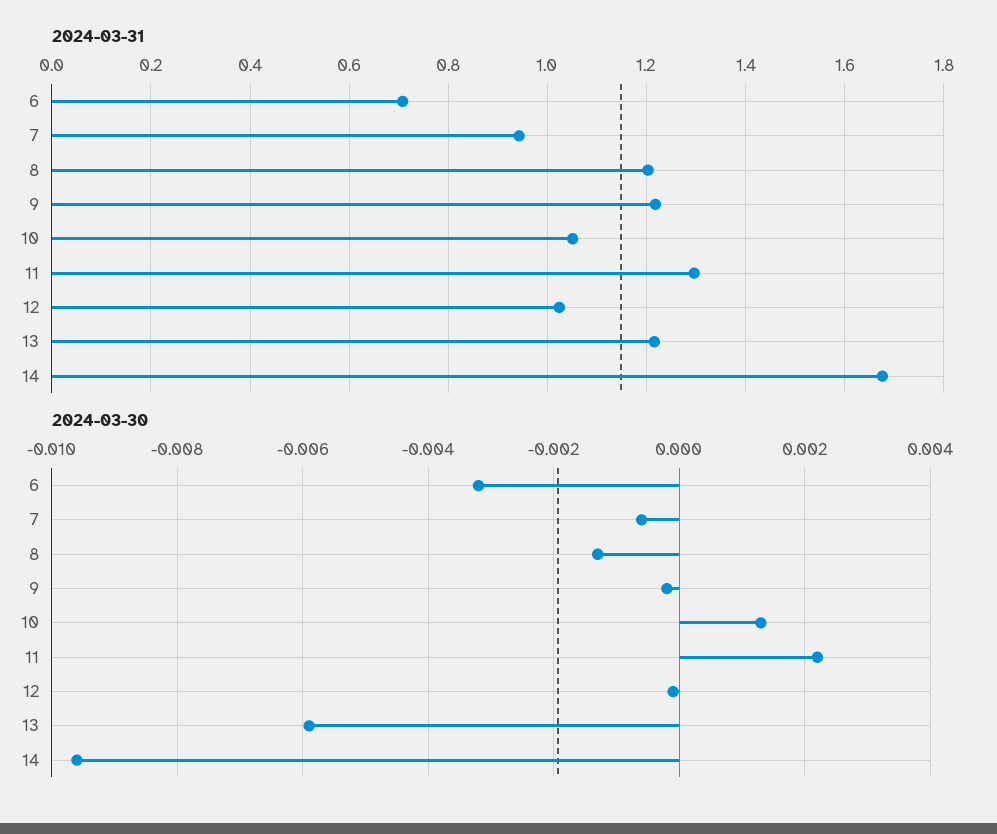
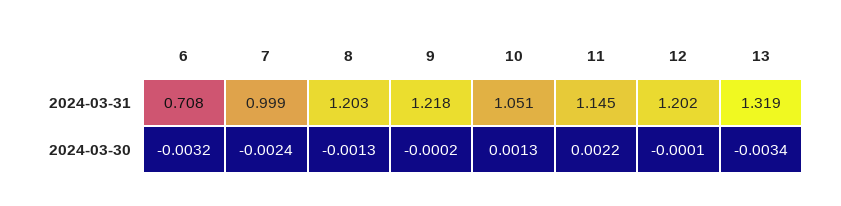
  {
    "2024-03-31": {
      "6": 0.708,
-     "7": 0.94,
+     "7": 0.999,
      "8": 1.203,
      "9": 1.218,
      "10": 1.051,
-     "11": 1.3,
+     "11": 1.145,
-     "12": 1.02,
+     "12": 1.202,
-     "13": 1.22,
+     "13": 1.319
-     "14": 1.68
    },
    "2024-03-30": {
      "6": -0.0032,
-     "7": -0.0005,
+     "7": -0.0024,
      "8": -0.0013,
      "9": -0.0002,
      "10": 0.0013,
      "11": 0.0022,
      "12": -0.0001,
-     "13": -0.006,
+     "13": -0.0034
-     "14": -0.0095
    }
  }

